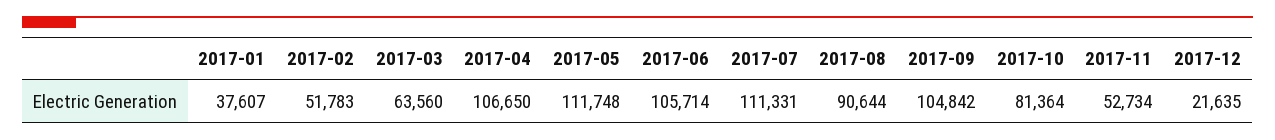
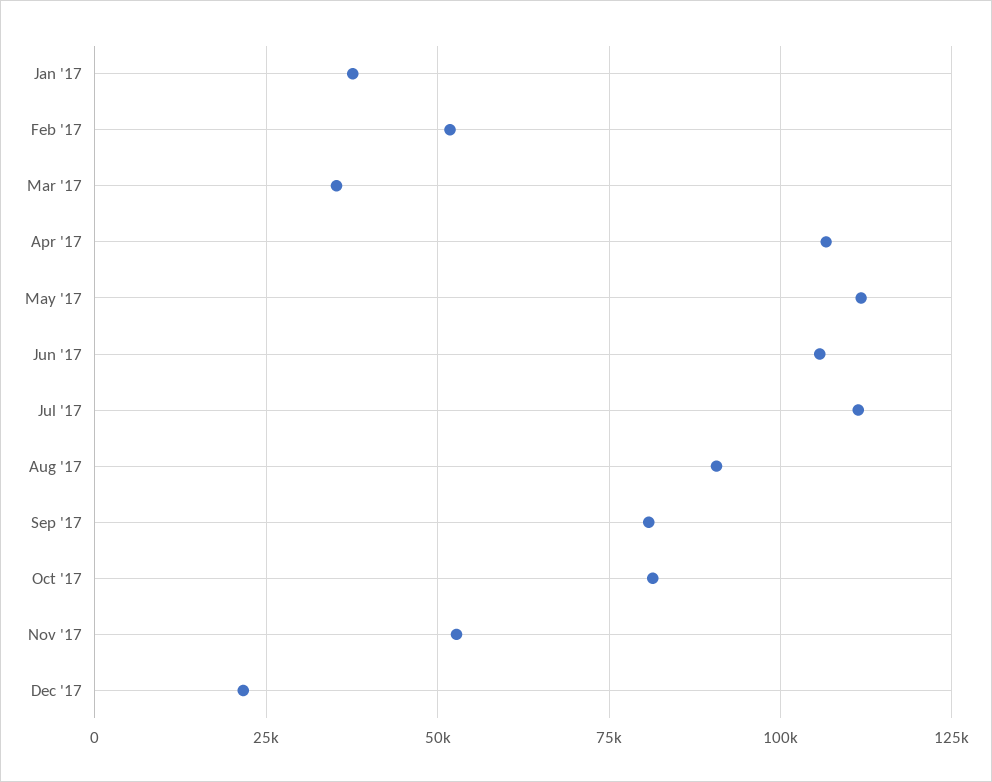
  {
    "2017-01": 37607,
    "2017-02": 51783,
-   "2017-03": 63560,
+   "2017-03": 35000,
    "2017-04": 106650,
    "2017-05": 111748,
    "2017-06": 105714,
    "2017-07": 111331,
    "2017-08": 90644,
-   "2017-09": 104842,
+   "2017-09": 80000,
    "2017-10": 81364,
    "2017-11": 52734,
    "2017-12": 21635
  }

